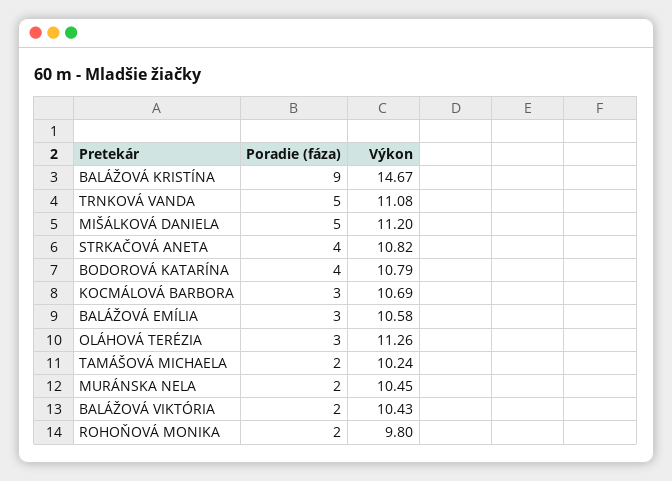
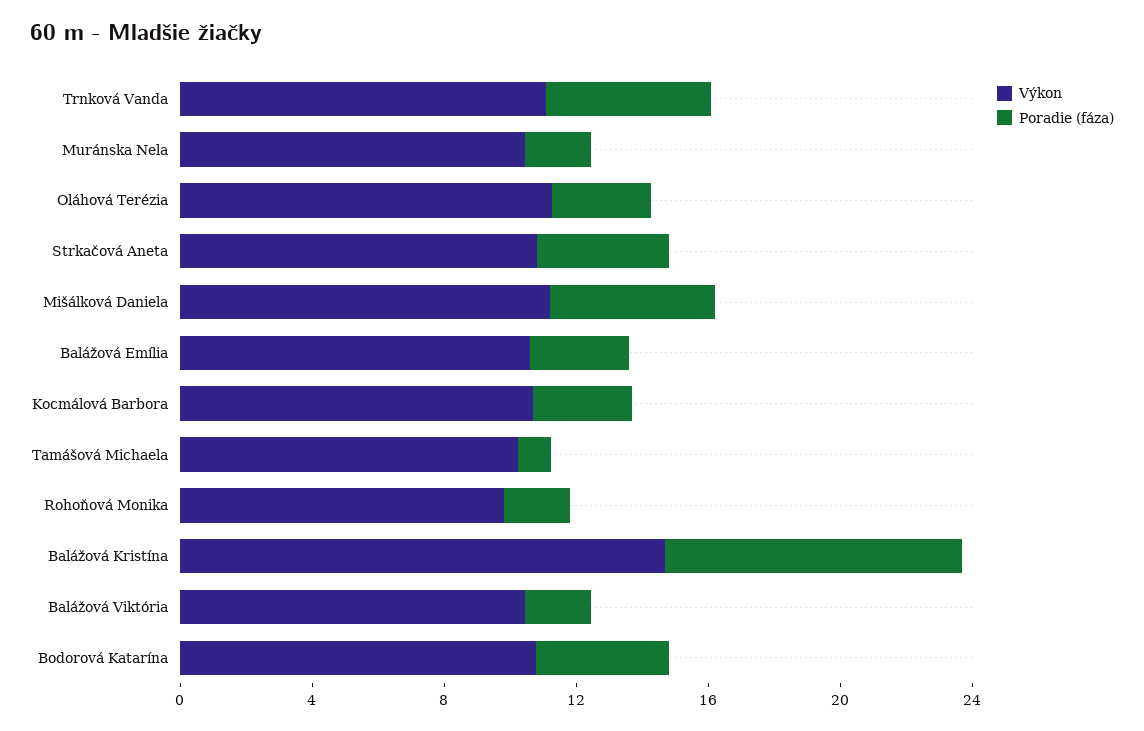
  {
    "Poradie (fáza)": {
      "BALÁŽOVÁ KRISTÍNA": 9,
      "TRNKOVÁ VANDA": 5,
      "MIŠÁLKOVÁ DANIELA": 5,
      "STRKAČOVÁ ANETA": 4,
      "BODOROVÁ KATARÍNA": 4,
      "KOCMÁLOVÁ BARBORA": 3,
      "BALÁŽOVÁ EMÍLIA": 3,
      "OLÁHOVÁ TERÉZIA": 3,
-     "TAMÁŠOVÁ MICHAELA": 2,
+     "TAMÁŠOVÁ MICHAELA": 1,
      "MURÁNSKA NELA": 2,
      "BALÁŽOVÁ VIKTÓRIA": 2,
      "ROHOŇOVÁ MONIKA": 2
    },
    "Výkon": {
      "BALÁŽOVÁ KRISTÍNA": 14.67,
      "TRNKOVÁ VANDA": 11.08,
      "MIŠÁLKOVÁ DANIELA": 11.2,
      "STRKAČOVÁ ANETA": 10.82,
      "BODOROVÁ KATARÍNA": 10.79,
      "KOCMÁLOVÁ BARBORA": 10.69,
      "BALÁŽOVÁ EMÍLIA": 10.58,
      "OLÁHOVÁ TERÉZIA": 11.26,
      "TAMÁŠOVÁ MICHAELA": 10.24,
      "MURÁNSKA NELA": 10.45,
      "BALÁŽOVÁ VIKTÓRIA": 10.43,
      "ROHOŇOVÁ MONIKA": 9.8
    }
  }

